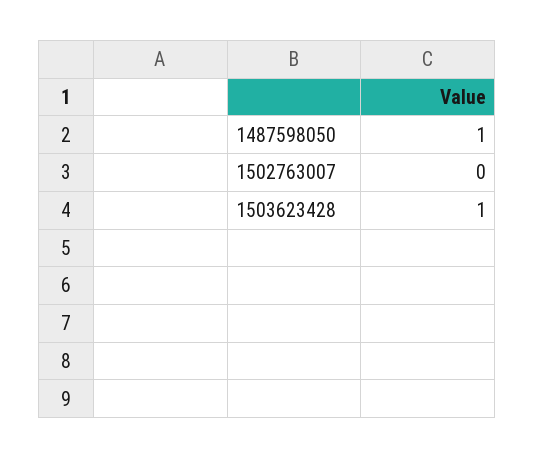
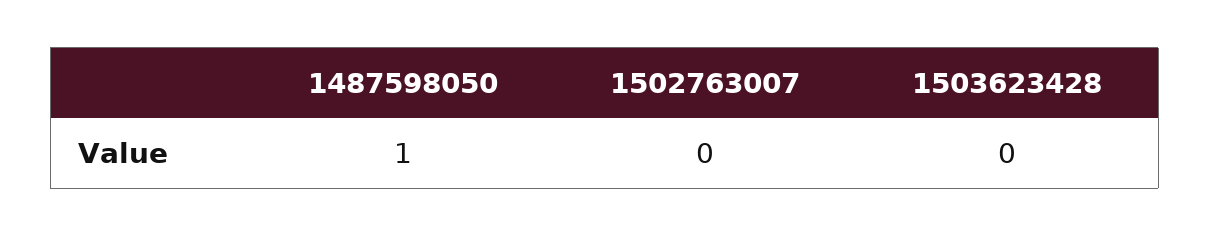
  {
    "1487598050": 1,
    "1502763007": 0,
-   "1503623428": 1
+   "1503623428": 0
  }

